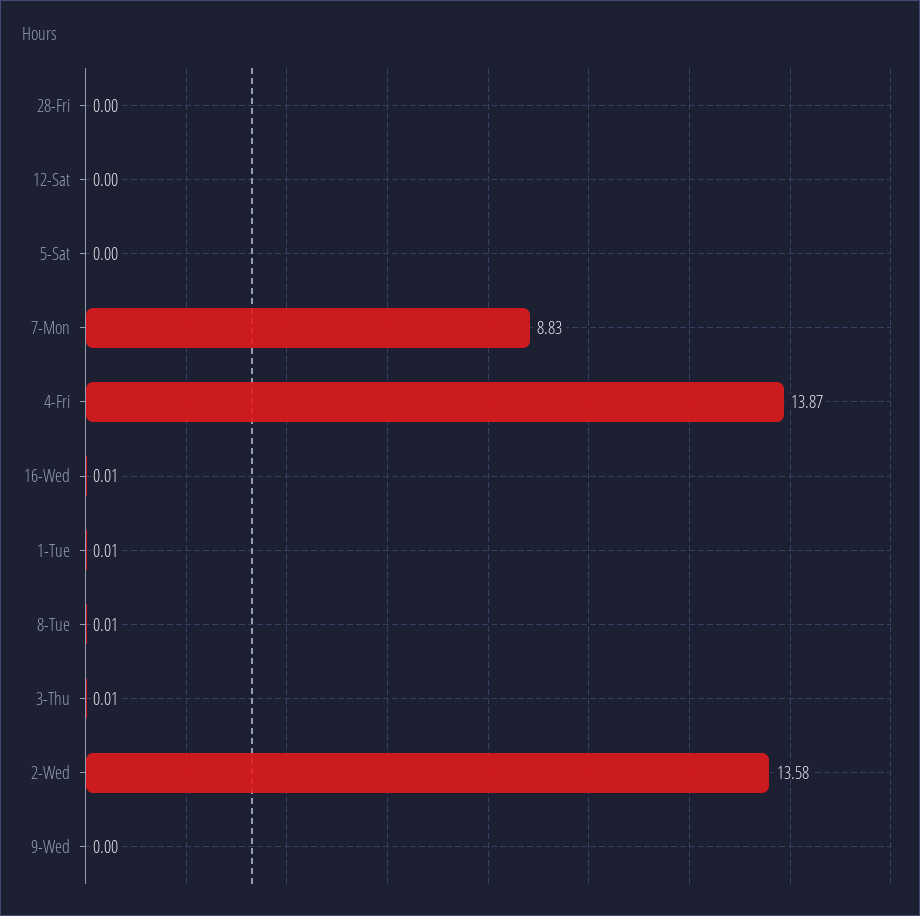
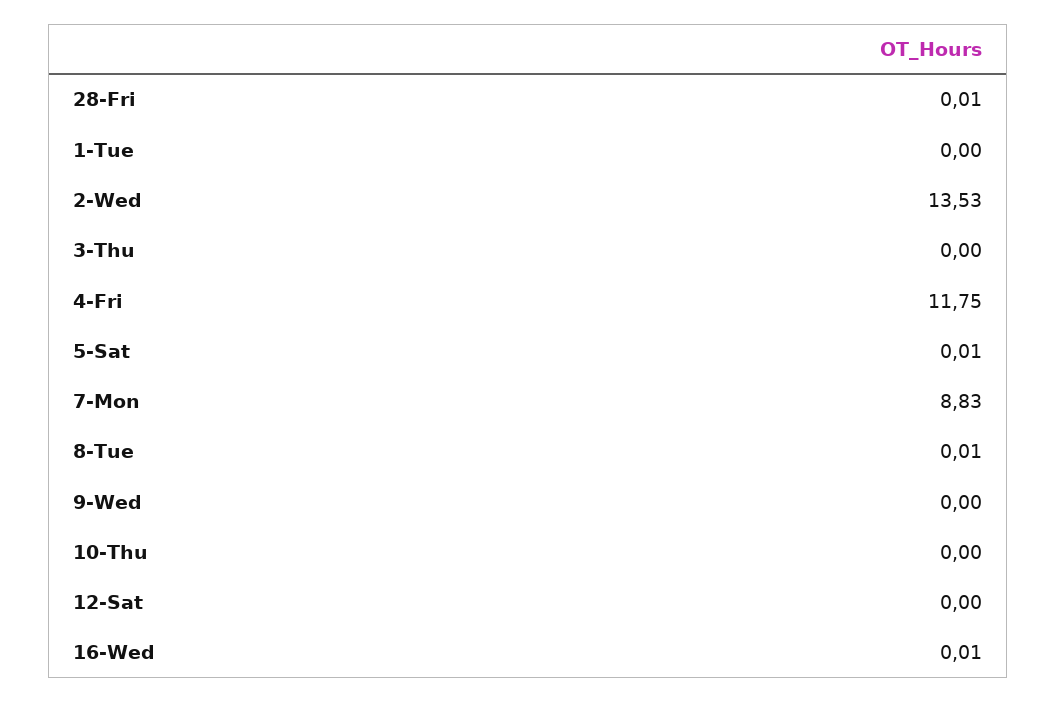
  {
-   "28-Fri": 0,
+   "28-Fri": 0.01,
    "12-Sat": 0,
-   "5-Sat": 0,
+   "5-Sat": 0.01,
    "7-Mon": 8.83,
-   "4-Fri": 13.87,
+   "4-Fri": 11.75,
    "16-Wed": 0.01,
-   "1-Tue": 0.01,
+   "1-Tue": 0,
    "8-Tue": 0.01,
-   "3-Thu": 0.01,
+   "3-Thu": 0,
-   "2-Wed": 13.58,
+   "2-Wed": 13.53,
-   "9-Wed": 0
+   "9-Wed": 0,
+   "10-Thu": 0
  }

